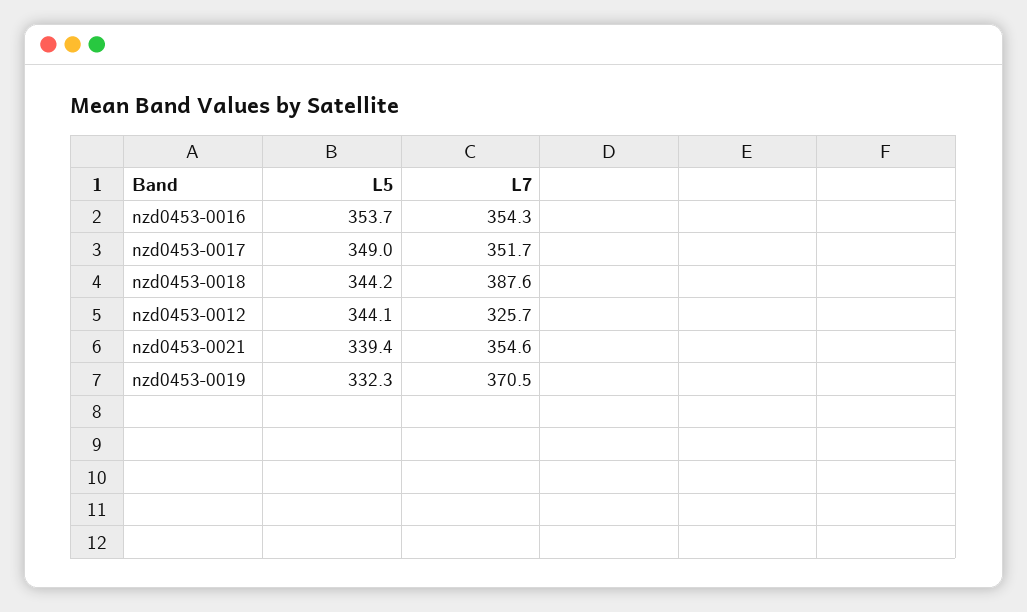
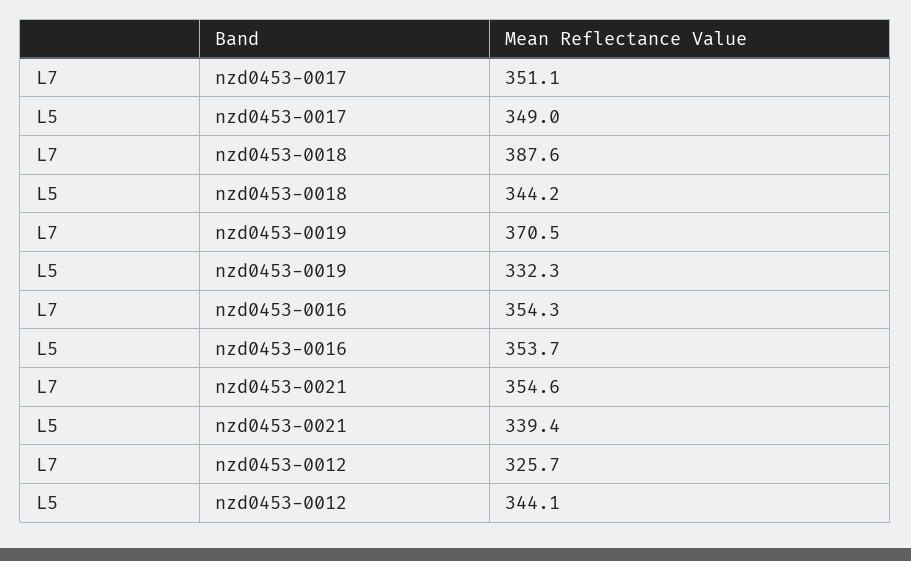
  {
    "L5": {
      "nzd0453-0016": 353.7,
      "nzd0453-0017": 349,
      "nzd0453-0018": 344.2,
      "nzd0453-0012": 344.1,
      "nzd0453-0021": 339.4,
      "nzd0453-0019": 332.3
    },
    "L7": {
      "nzd0453-0016": 354.3,
-     "nzd0453-0017": 351.7,
+     "nzd0453-0017": 351.1,
      "nzd0453-0018": 387.6,
      "nzd0453-0012": 325.7,
      "nzd0453-0021": 354.6,
      "nzd0453-0019": 370.5
    }
  }

